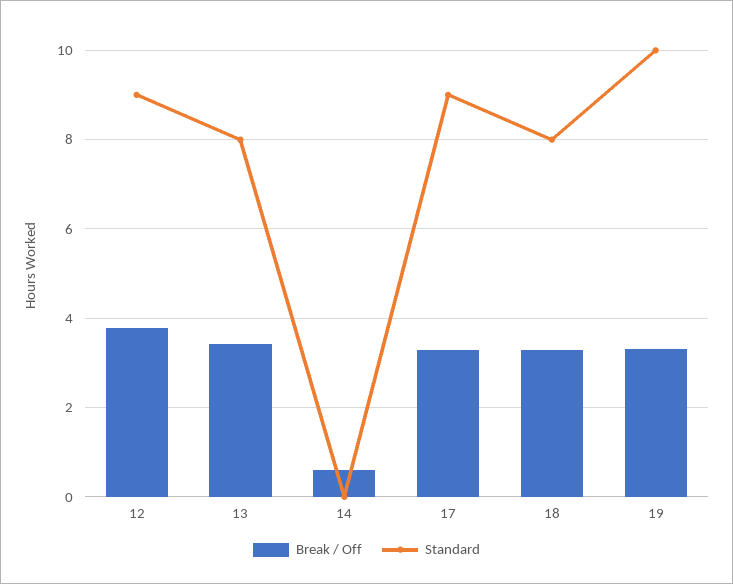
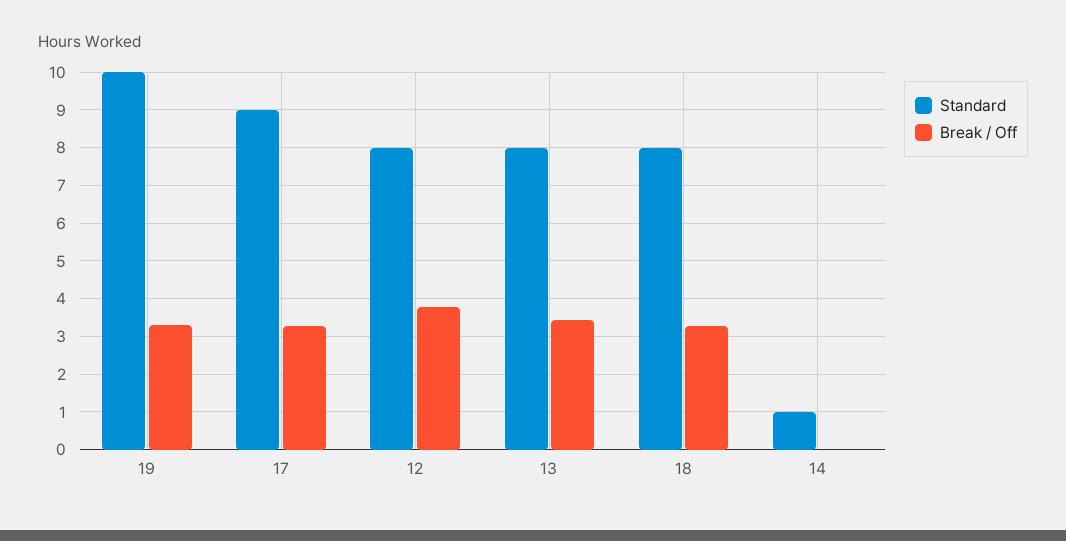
  {
    "Break / Off": {
      "12": 3.8,
      "13": 3.4,
-     "14": 0.6,
+     "14": 0,
      "17": 3.2,
      "18": 3.2,
      "19": 3.4
    },
    "Standard": {
-     "12": 9,
+     "12": 8,
      "13": 8,
-     "14": 0,
+     "14": 1,
      "17": 9,
      "18": 8,
      "19": 10
    }
  }

